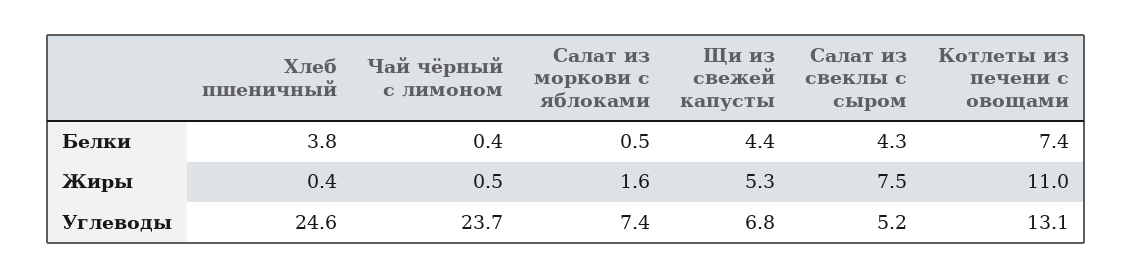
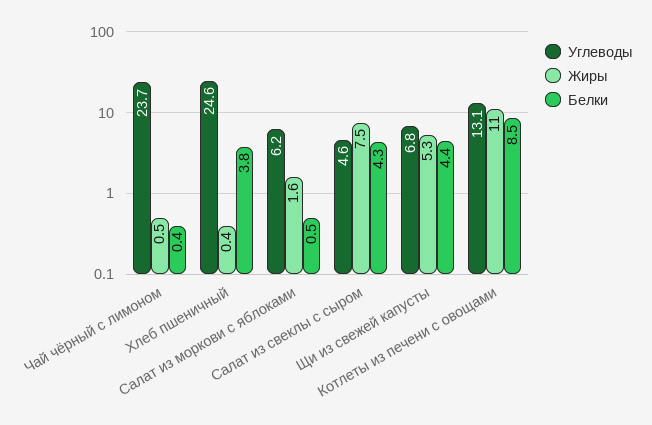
  {
    "Белки": {
      "Хлеб пшеничный": 3.8,
      "Чай чёрный с лимоном": 0.4,
      "Салат из моркови с яблоками": 0.5,
      "Щи из свежей капусты": 4.4,
      "Салат из свеклы с сыром": 4.3,
-     "Котлеты из печени с овощами": 7.4
+     "Котлеты из печени с овощами": 8.5
    },
    "Жиры": {
      "Хлеб пшеничный": 0.4,
      "Чай чёрный с лимоном": 0.5,
      "Салат из моркови с яблоками": 1.6,
      "Щи из свежей капусты": 5.3,
      "Салат из свеклы с сыром": 7.5,
      "Котлеты из печени с овощами": 11
    },
    "Углеводы": {
      "Хлеб пшеничный": 24.6,
      "Чай чёрный с лимоном": 23.7,
-     "Салат из моркови с яблоками": 7.4,
+     "Салат из моркови с яблоками": 6.2,
      "Щи из свежей капусты": 6.8,
-     "Салат из свеклы с сыром": 5.2,
+     "Салат из свеклы с сыром": 4.6,
      "Котлеты из печени с овощами": 13.1
    }
  }

